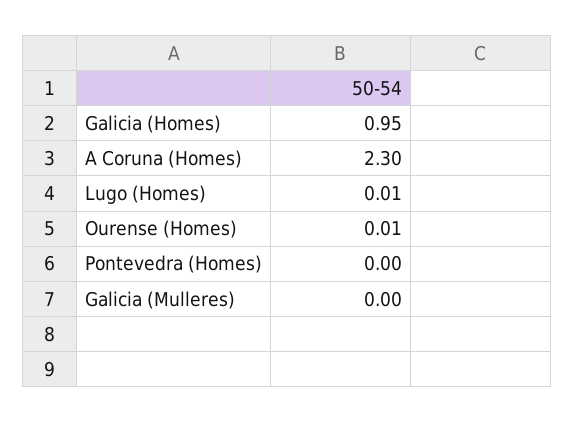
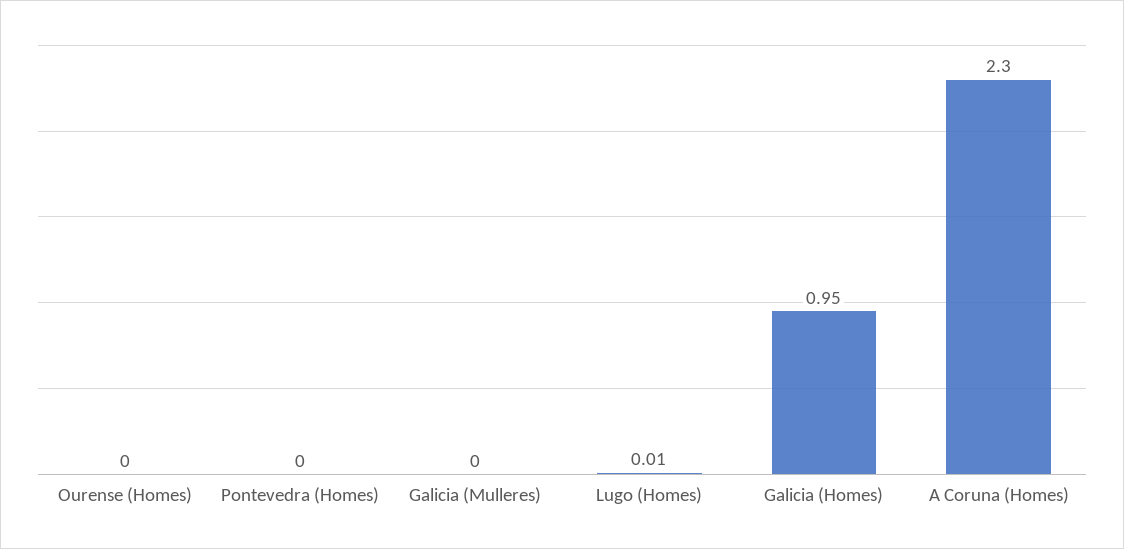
  {
    "Galicia (Homes)": 0.95,
    "A Coruna (Homes)": 2.3,
    "Lugo (Homes)": 0.01,
-   "Ourense (Homes)": 0.01,
+   "Ourense (Homes)": 0,
    "Pontevedra (Homes)": 0,
    "Galicia (Mulleres)": 0
  }

